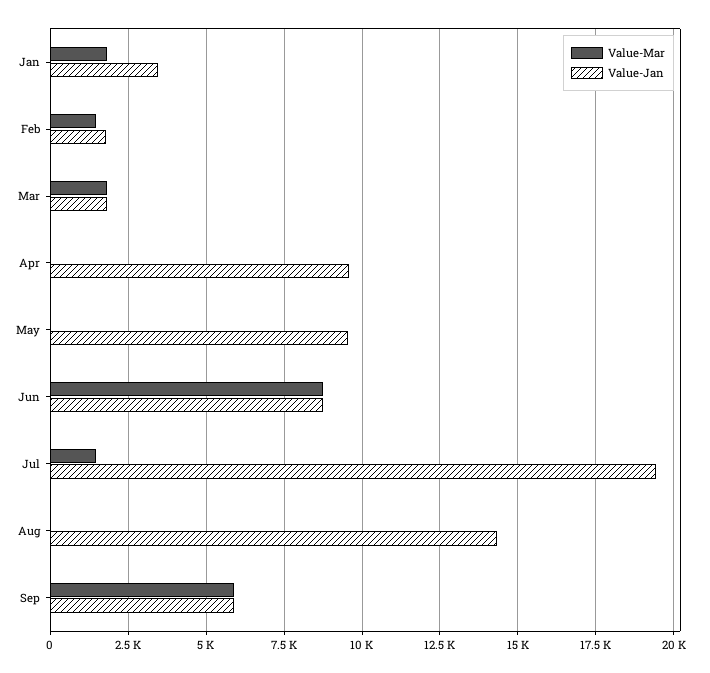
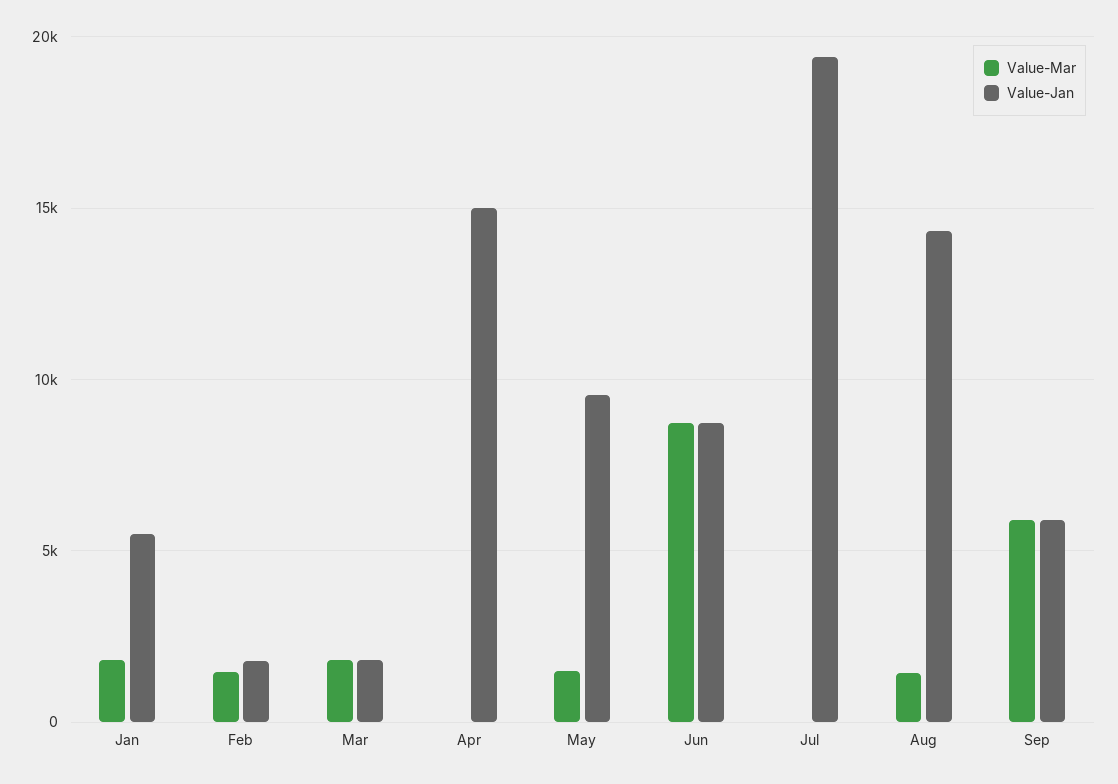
  {
    "Value-Mar": {
      "Jan": 1750,
      "Feb": 1500,
      "Mar": 1750,
      "Apr": 0,
-     "May": 0,
+     "May": 1500,
      "Jun": 8750,
-     "Jul": 1500,
+     "Jul": 0,
-     "Aug": 0,
+     "Aug": 1500,
      "Sep": 6000
    },
    "Value-Jan": {
-     "Jan": 3500,
+     "Jan": 5500,
      "Feb": 1750,
      "Mar": 1750,
-     "Apr": 9500,
+     "Apr": 15000,
      "May": 9500,
      "Jun": 8750,
      "Jul": 19500,
      "Aug": 14250,
      "Sep": 6000
    }
  }

